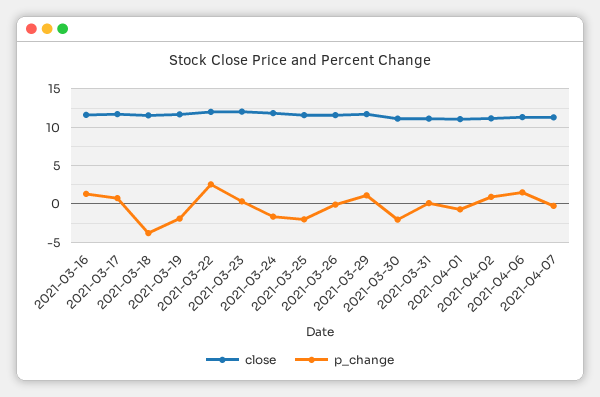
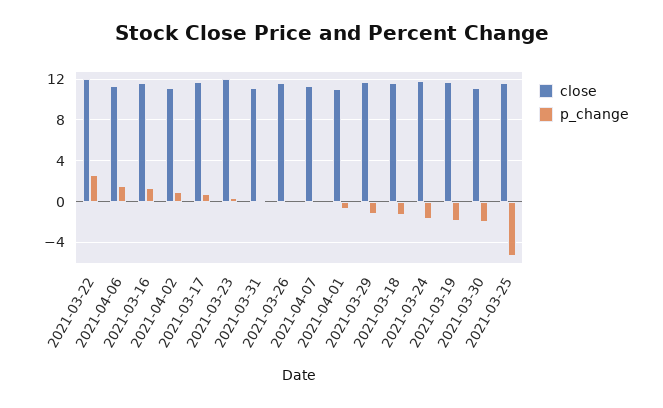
  {
    "close": {
      "2021-03-16": 12,
      "2021-03-17": 12,
      "2021-03-18": 12,
      "2021-03-19": 12,
      "2021-03-22": 12,
      "2021-03-23": 12,
      "2021-03-24": 12,
      "2021-03-25": 12,
      "2021-03-26": 12,
      "2021-03-29": 12,
      "2021-03-30": 11,
      "2021-03-31": 11,
      "2021-04-01": 11,
      "2021-04-02": 11,
      "2021-04-06": 11,
      "2021-04-07": 11
    },
    "p_change": {
      "2021-03-16": 1,
      "2021-03-17": 1,
-     "2021-03-18": -4,
+     "2021-03-18": -1,
      "2021-03-19": -2,
      "2021-03-22": 3,
      "2021-03-23": 0,
      "2021-03-24": -2,
-     "2021-03-25": -2,
+     "2021-03-25": -5,
      "2021-03-26": 0,
-     "2021-03-29": 1,
+     "2021-03-29": -1,
      "2021-03-30": -2,
      "2021-03-31": 0,
      "2021-04-01": -1,
      "2021-04-02": 1,
      "2021-04-06": 2,
      "2021-04-07": 0
    }
  }

